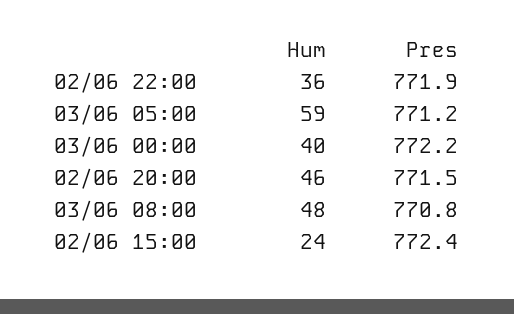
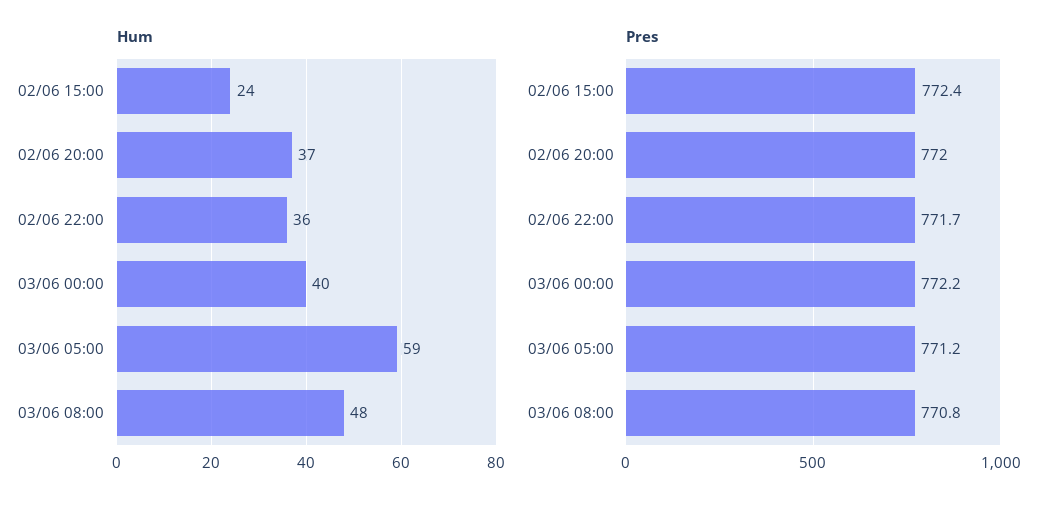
  {
    "Hum": {
      "02/06 22:00": 36,
      "03/06 05:00": 59,
      "03/06 00:00": 40,
-     "02/06 20:00": 46,
+     "02/06 20:00": 37,
      "03/06 08:00": 48,
      "02/06 15:00": 24
    },
    "Pres": {
-     "02/06 22:00": 771.9,
+     "02/06 22:00": 771.7,
      "03/06 05:00": 771.2,
      "03/06 00:00": 772.2,
-     "02/06 20:00": 771.5,
+     "02/06 20:00": 772,
      "03/06 08:00": 770.8,
      "02/06 15:00": 772.4
    }
  }

